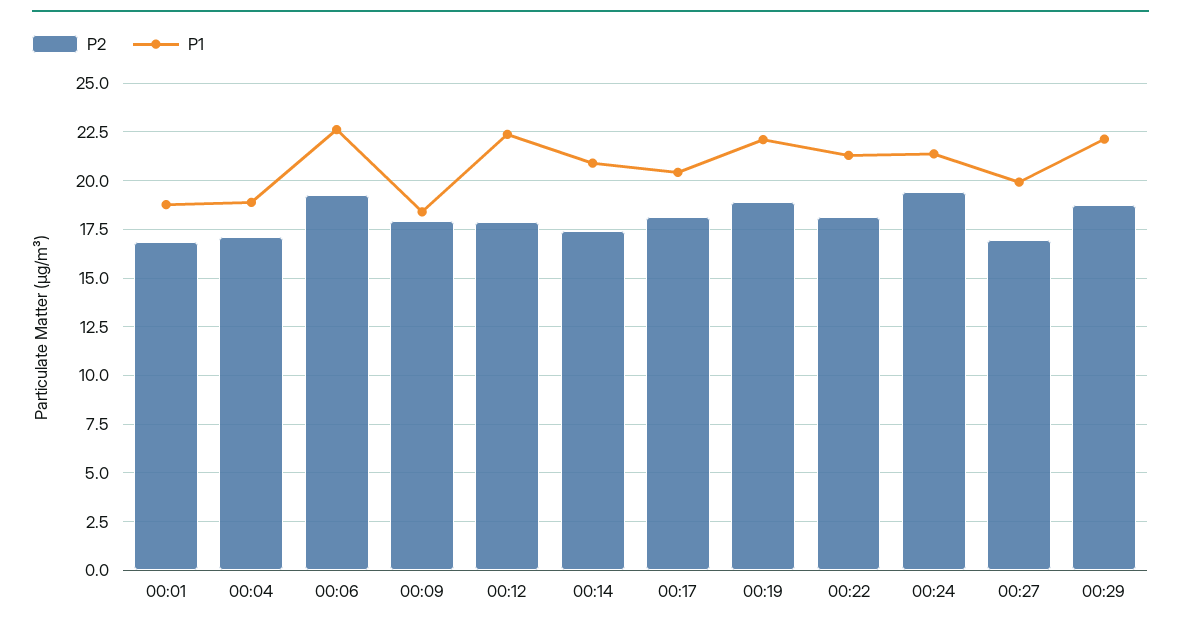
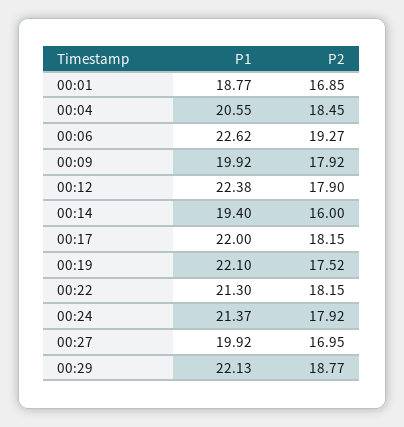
  {
    "P2": {
      "00:01": 16.85,
-     "00:04": 17,
+     "00:04": 18.45,
      "00:06": 19.27,
      "00:09": 17.92,
      "00:12": 17.9,
-     "00:14": 17.5,
+     "00:14": 16,
      "00:17": 18.15,
-     "00:19": 19,
+     "00:19": 17.52,
      "00:22": 18.15,
-     "00:24": 19.5,
+     "00:24": 17.92,
      "00:27": 16.95,
      "00:29": 18.77
    },
    "P1": {
      "00:01": 18.77,
-     "00:04": 19,
+     "00:04": 20.55,
      "00:06": 22.62,
-     "00:09": 18.5,
+     "00:09": 19.92,
      "00:12": 22.38,
-     "00:14": 21,
+     "00:14": 19.4,
-     "00:17": 20.5,
+     "00:17": 22,
      "00:19": 22.1,
      "00:22": 21.3,
      "00:24": 21.37,
      "00:27": 19.92,
      "00:29": 22.13
    }
  }

